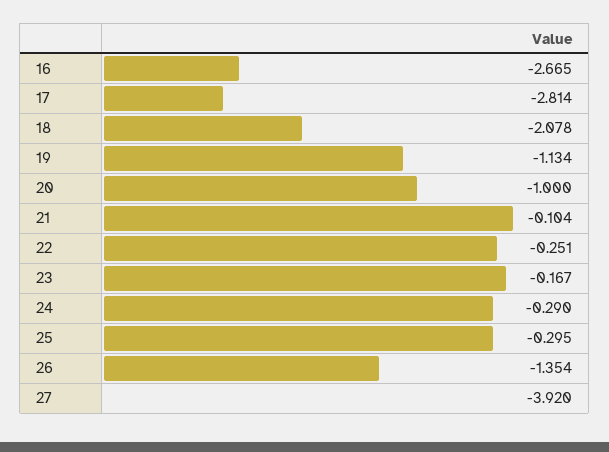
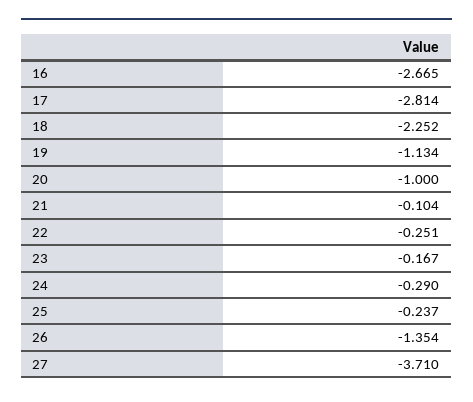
  {
    "16": -2.665,
    "17": -2.814,
-   "18": -2.078,
+   "18": -2.252,
    "19": -1.134,
    "20": -1,
    "21": -0.104,
    "22": -0.251,
    "23": -0.167,
    "24": -0.29,
-   "25": -0.295,
+   "25": -0.237,
    "26": -1.354,
-   "27": -3.92
+   "27": -3.71
  }

